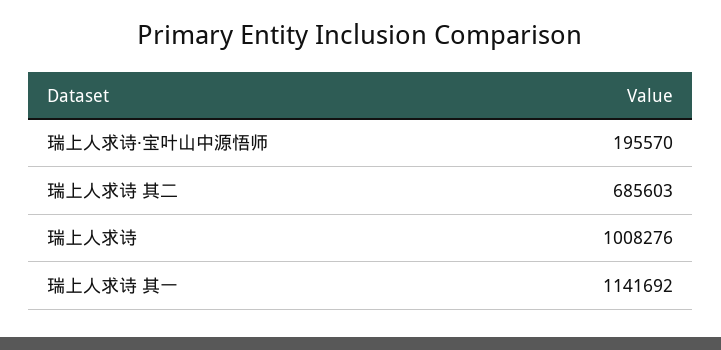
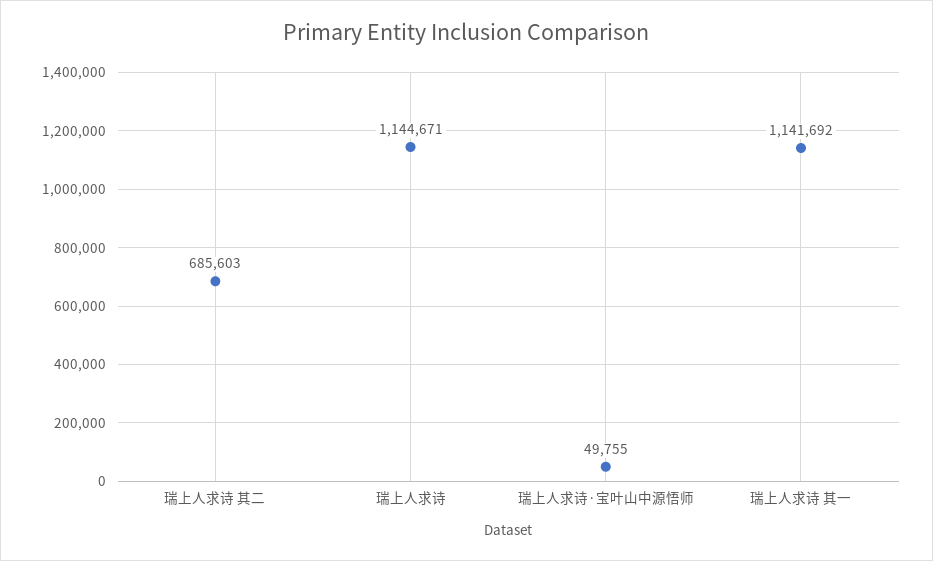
  {
-   "瑞上人求诗·宝叶山中源悟师": 195570,
+   "瑞上人求诗·宝叶山中源悟师": 49755,
    "瑞上人求诗 其二": 685603,
-   "瑞上人求诗": 1008276,
+   "瑞上人求诗": 1144671,
    "瑞上人求诗 其一": 1141692
  }

